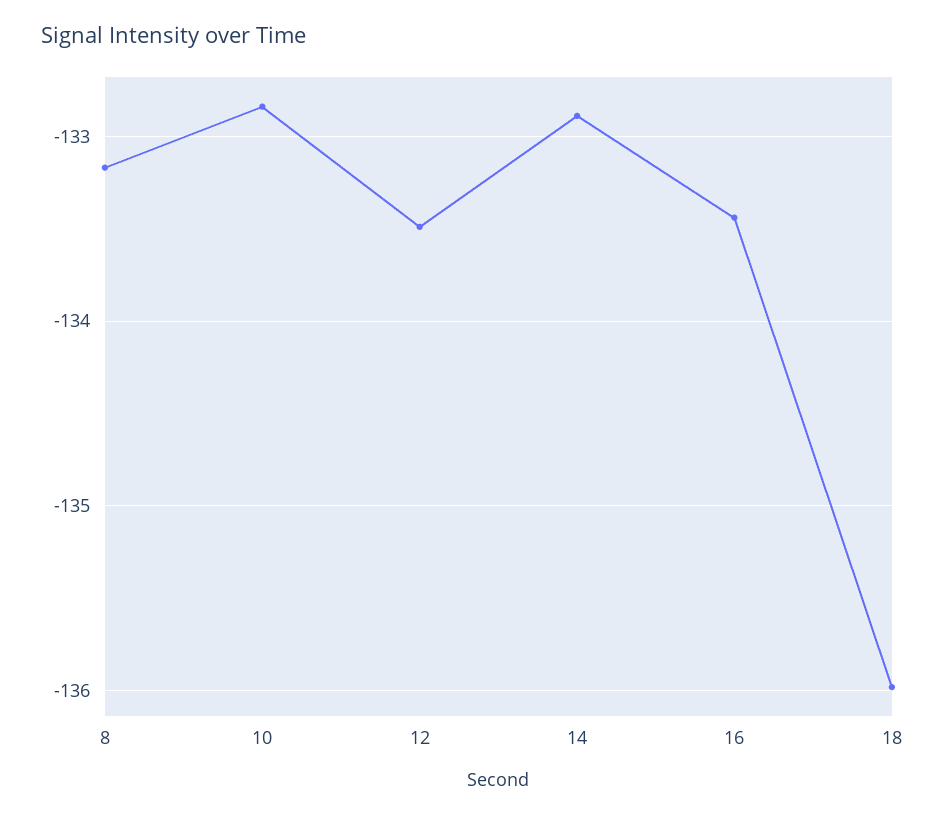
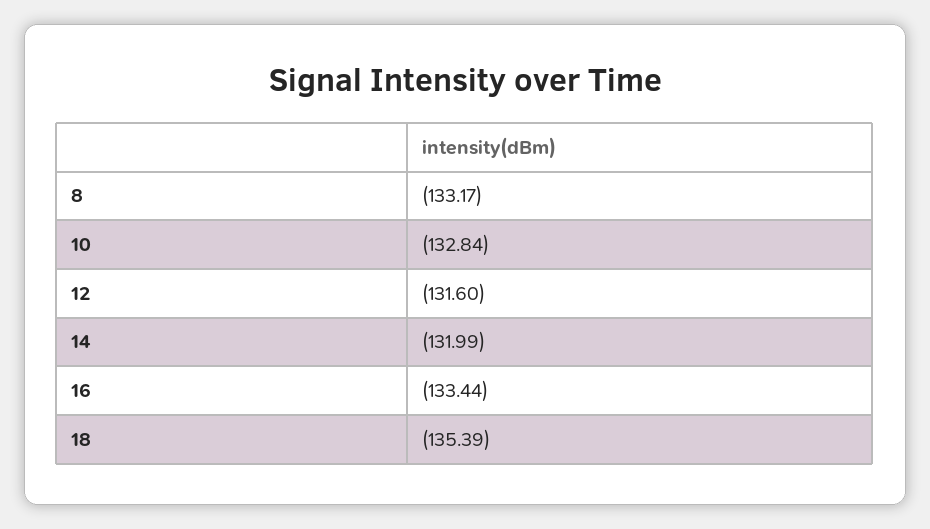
  {
    "8": -133.17,
    "10": -132.84,
-   "12": -133.5,
+   "12": -131.6,
-   "14": -132.9,
+   "14": -131.99,
    "16": -133.44,
-   "18": -136
+   "18": -135.39
  }

